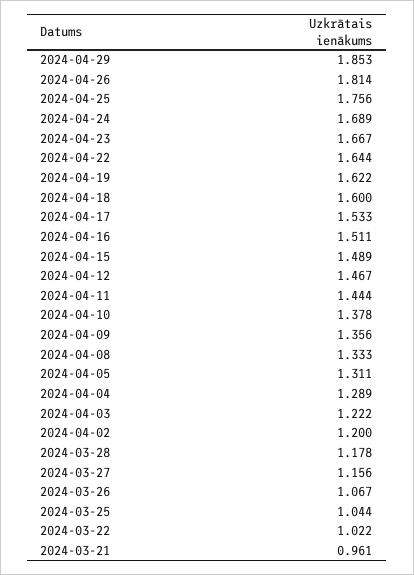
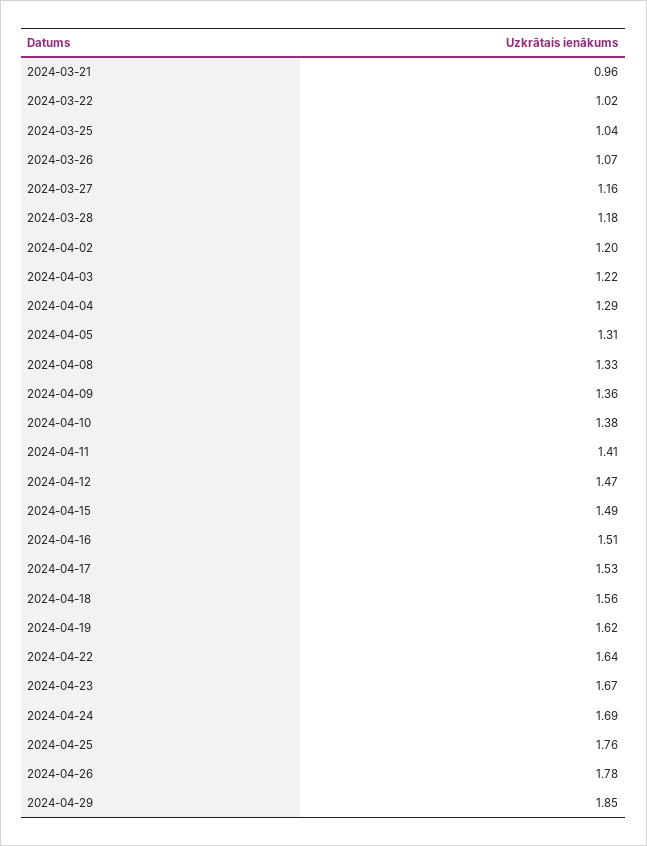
  {
    "2024-04-29": 1.853,
-   "2024-04-26": 1.814,
+   "2024-04-26": 1.78,
    "2024-04-25": 1.756,
    "2024-04-24": 1.689,
    "2024-04-23": 1.667,
    "2024-04-22": 1.644,
    "2024-04-19": 1.622,
-   "2024-04-18": 1.6,
+   "2024-04-18": 1.56,
    "2024-04-17": 1.533,
    "2024-04-16": 1.511,
    "2024-04-15": 1.489,
    "2024-04-12": 1.467,
-   "2024-04-11": 1.444,
+   "2024-04-11": 1.41,
    "2024-04-10": 1.378,
    "2024-04-09": 1.356,
    "2024-04-08": 1.333,
    "2024-04-05": 1.311,
    "2024-04-04": 1.289,
    "2024-04-03": 1.222,
    "2024-04-02": 1.2,
    "2024-03-28": 1.178,
    "2024-03-27": 1.156,
    "2024-03-26": 1.067,
    "2024-03-25": 1.044,
    "2024-03-22": 1.022,
    "2024-03-21": 0.961
  }

